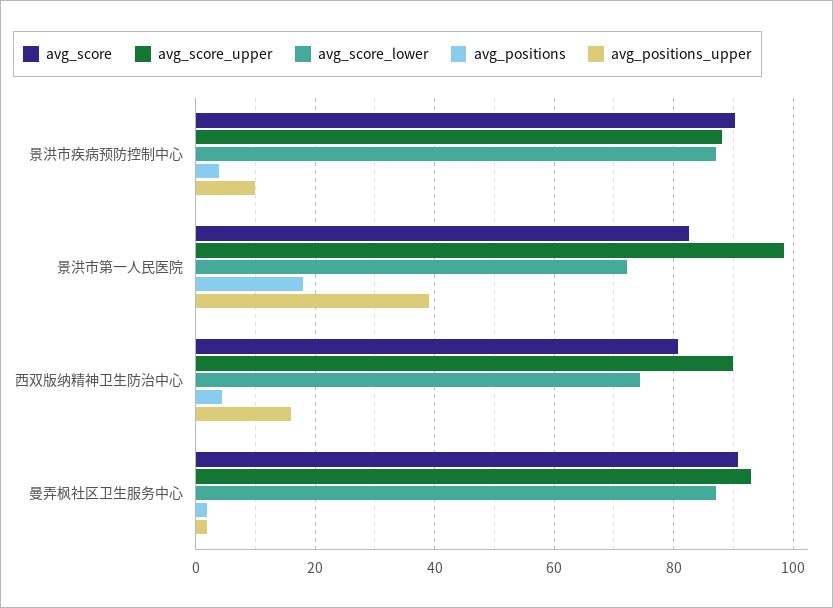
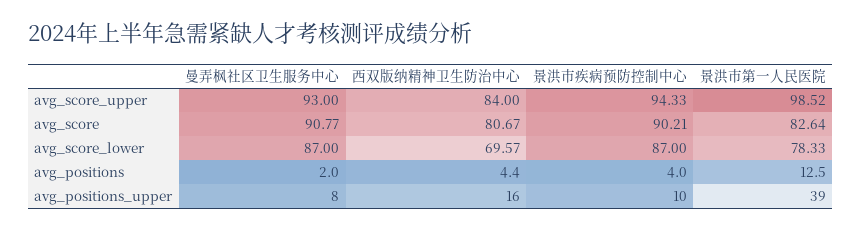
  {
    "avg_score": {
      "景洪市疾病预防控制中心": 90.21,
      "景洪市第一人民医院": 82.64,
      "西双版纳精神卫生防治中心": 80.67,
      "曼弄枫社区卫生服务中心": 90.77
    },
    "avg_score_upper": {
-     "景洪市疾病预防控制中心": 88,
+     "景洪市疾病预防控制中心": 94.33,
      "景洪市第一人民医院": 98.52,
-     "西双版纳精神卫生防治中心": 90,
+     "西双版纳精神卫生防治中心": 84,
      "曼弄枫社区卫生服务中心": 93
    },
    "avg_score_lower": {
      "景洪市疾病预防控制中心": 87,
-     "景洪市第一人民医院": 72,
+     "景洪市第一人民医院": 78.33,
-     "西双版纳精神卫生防治中心": 74,
+     "西双版纳精神卫生防治中心": 69.57,
      "曼弄枫社区卫生服务中心": 87
    },
    "avg_positions": {
      "景洪市疾病预防控制中心": 4,
-     "景洪市第一人民医院": 18,
+     "景洪市第一人民医院": 12.5,
      "西双版纳精神卫生防治中心": 4.4,
      "曼弄枫社区卫生服务中心": 2
    },
    "avg_positions_upper": {
      "景洪市疾病预防控制中心": 10,
      "景洪市第一人民医院": 39,
      "西双版纳精神卫生防治中心": 16,
-     "曼弄枫社区卫生服务中心": 2
+     "曼弄枫社区卫生服务中心": 8
    }
  }

